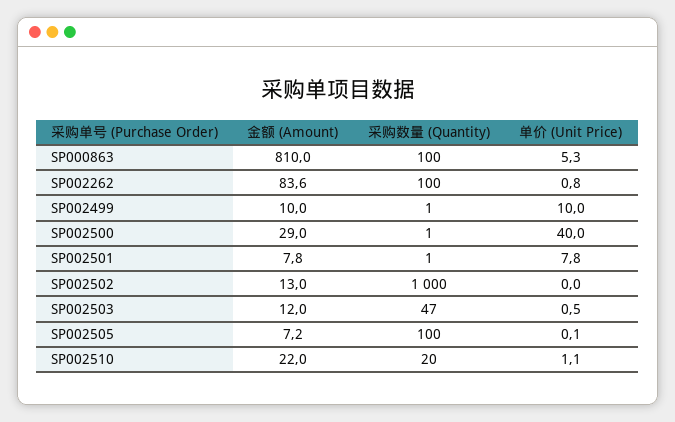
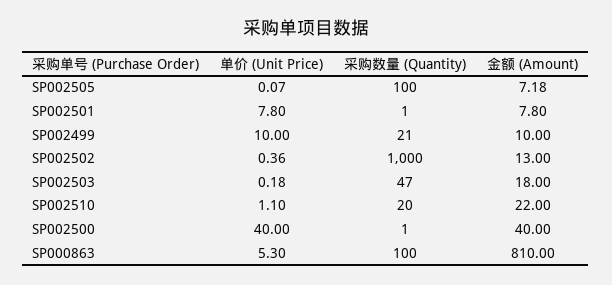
  {
    "金额 (Amount)": {
      "SP000863": 810,
-     "SP002262": 83.6,
      "SP002499": 10,
-     "SP002500": 29,
+     "SP002500": 40,
      "SP002501": 7.8,
      "SP002502": 13,
-     "SP002503": 12,
+     "SP002503": 18,
      "SP002505": 7.18,
      "SP002510": 22
    },
    "采购数量 (Quantity)": {
      "SP000863": 100,
-     "SP002262": 100,
-     "SP002499": 1,
+     "SP002499": 21,
      "SP002500": 1,
      "SP002501": 1,
      "SP002502": 1000,
      "SP002503": 47,
      "SP002505": 100,
      "SP002510": 20
    },
    "单价 (Unit Price)": {
      "SP000863": 5.3,
-     "SP002262": 0.8,
      "SP002499": 10,
      "SP002500": 40,
      "SP002501": 7.8,
-     "SP002502": 0,
+     "SP002502": 0.36,
-     "SP002503": 0.5,
+     "SP002503": 0.18,
      "SP002505": 0.07,
      "SP002510": 1.1
    }
  }

